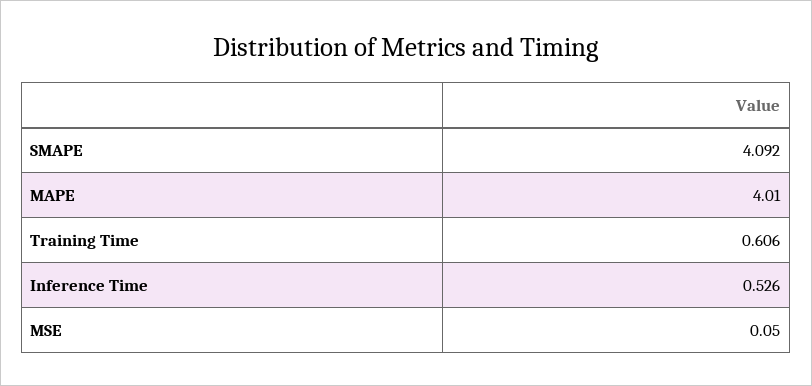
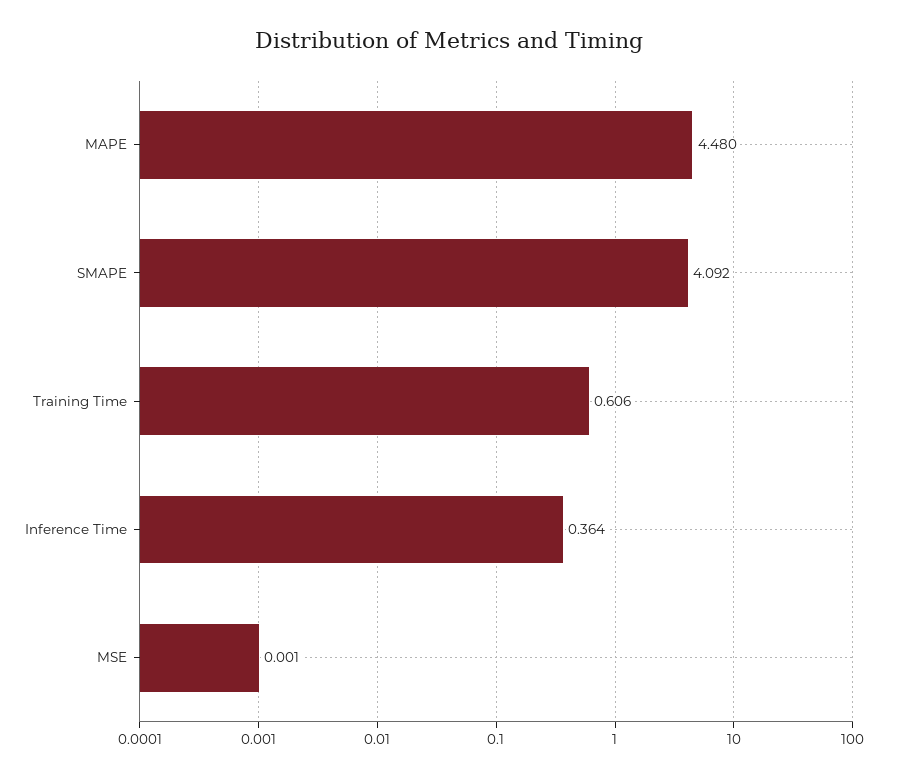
  {
    "SMAPE": 4.092,
-   "MAPE": 4.01,
+   "MAPE": 4.48,
    "Training Time": 0.606,
-   "Inference Time": 0.526,
+   "Inference Time": 0.364,
-   "MSE": 0.05
+   "MSE": 0.001
  }

